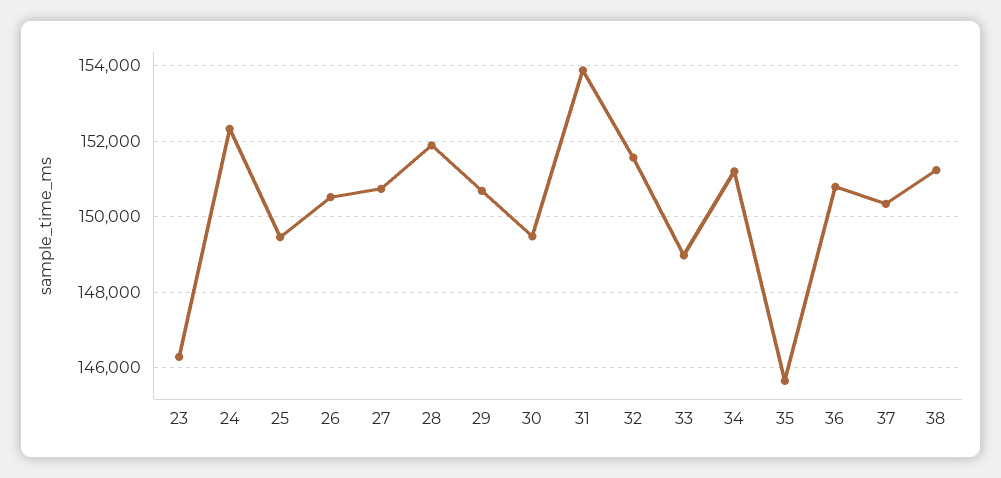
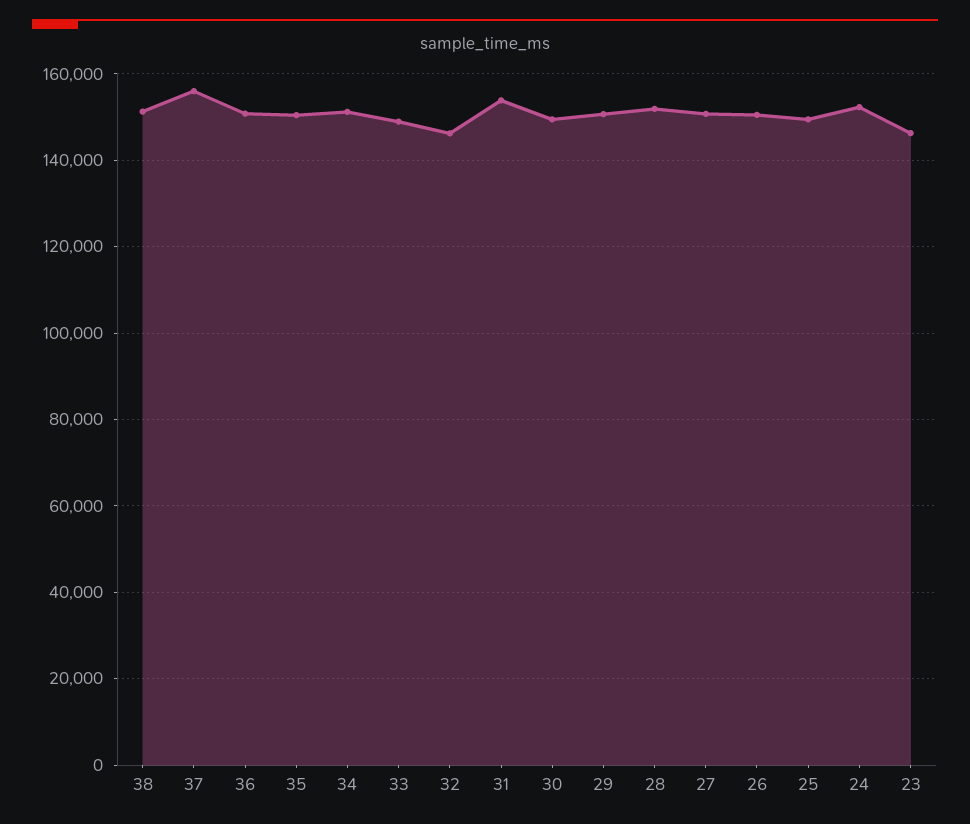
  {
    "23": 146200,
    "24": 152400,
    "25": 149400,
    "26": 150600,
    "27": 150800,
    "28": 151800,
    "29": 150600,
    "30": 149400,
    "31": 153800,
-   "32": 151600,
+   "32": 146000,
    "33": 149000,
    "34": 151200,
-   "35": 145600,
+   "35": 150000,
    "36": 150800,
-   "37": 150400,
+   "37": 156000,
    "38": 151200
  }

